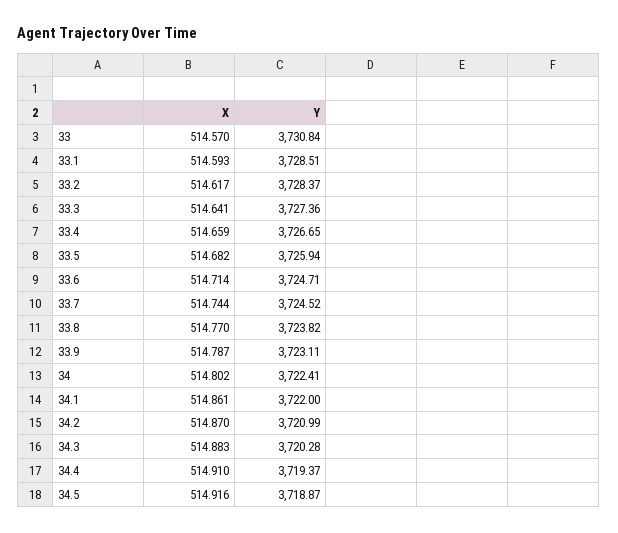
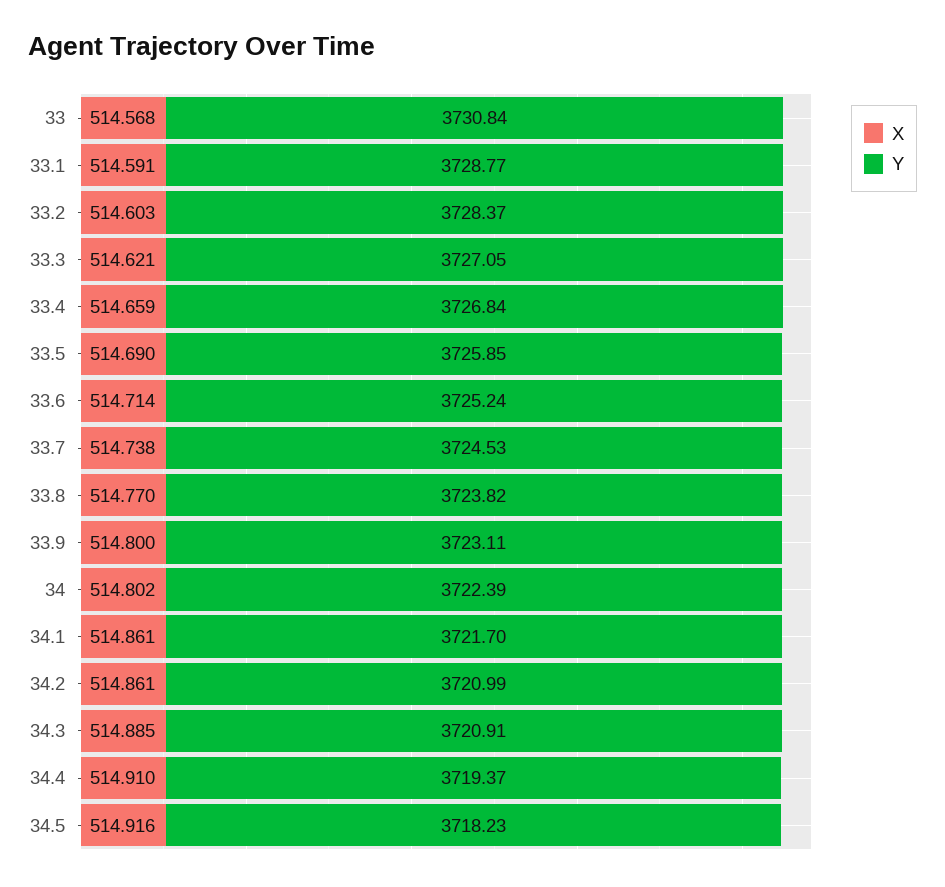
  {
    "X": {
-     "33": 514.57,
+     "33": 514.568,
-     "33.1": 514.593,
+     "33.1": 514.591,
-     "33.2": 514.617,
+     "33.2": 514.603,
-     "33.3": 514.641,
+     "33.3": 514.621,
      "33.4": 514.659,
-     "33.5": 514.682,
+     "33.5": 514.69,
      "33.6": 514.714,
-     "33.7": 514.744,
+     "33.7": 514.738,
      "33.8": 514.77,
-     "33.9": 514.787,
+     "33.9": 514.8,
      "34": 514.802,
      "34.1": 514.861,
-     "34.2": 514.87,
+     "34.2": 514.861,
-     "34.3": 514.883,
+     "34.3": 514.885,
      "34.4": 514.91,
      "34.5": 514.916
    },
    "Y": {
      "33": 3730.84,
-     "33.1": 3728.51,
+     "33.1": 3728.77,
      "33.2": 3728.37,
-     "33.3": 3727.36,
+     "33.3": 3727.05,
-     "33.4": 3726.65,
+     "33.4": 3726.84,
-     "33.5": 3725.94,
+     "33.5": 3725.85,
-     "33.6": 3724.71,
+     "33.6": 3725.24,
-     "33.7": 3724.52,
+     "33.7": 3724.53,
      "33.8": 3723.82,
      "33.9": 3723.11,
-     "34": 3722.41,
+     "34": 3722.39,
-     "34.1": 3722,
+     "34.1": 3721.7,
      "34.2": 3720.99,
-     "34.3": 3720.28,
+     "34.3": 3720.91,
      "34.4": 3719.37,
-     "34.5": 3718.87
+     "34.5": 3718.23
    }
  }

